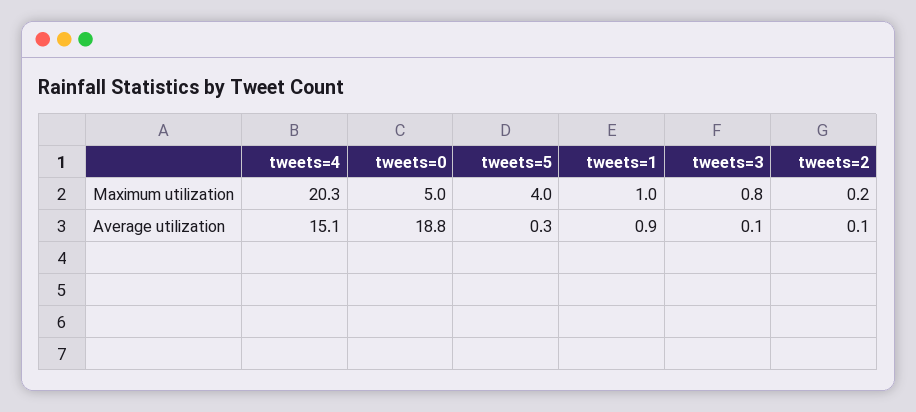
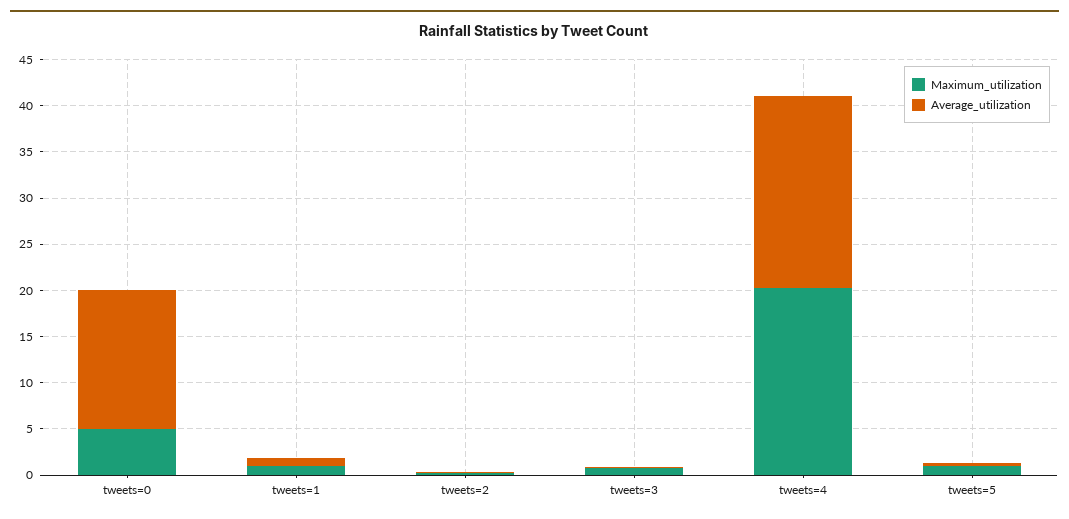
  {
    "Maximum utilization": {
      "tweets=4": 20.3,
      "tweets=0": 5,
-     "tweets=5": 4,
+     "tweets=5": 1,
      "tweets=1": 1,
      "tweets=3": 0.8,
      "tweets=2": 0.2
    },
    "Average utilization": {
-     "tweets=4": 15.1,
+     "tweets=4": 21,
-     "tweets=0": 18.8,
+     "tweets=0": 15,
      "tweets=5": 0.3,
      "tweets=1": 0.9,
      "tweets=3": 0.1,
      "tweets=2": 0.1
    }
  }

